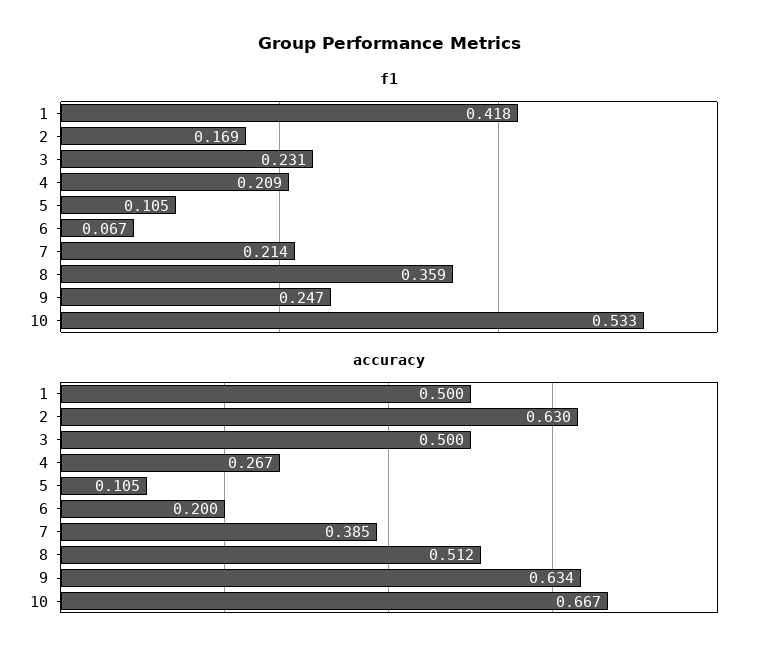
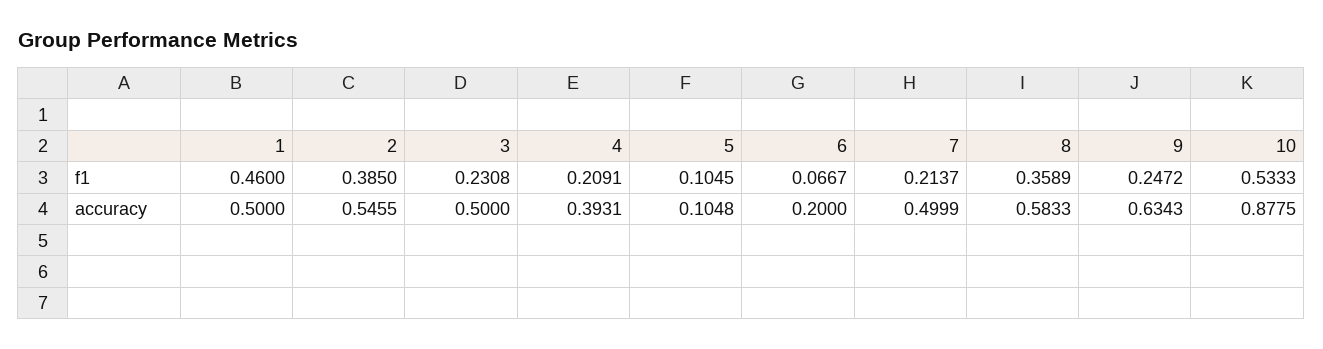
  {
    "f1": {
-     "1": 0.418,
+     "1": 0.46,
-     "2": 0.169,
+     "2": 0.385,
      "3": 0.2308,
      "4": 0.2091,
      "5": 0.1045,
      "6": 0.0667,
      "7": 0.2137,
      "8": 0.3589,
      "9": 0.2472,
      "10": 0.5333
    },
    "accuracy": {
      "1": 0.5,
-     "2": 0.63,
+     "2": 0.5455,
      "3": 0.5,
-     "4": 0.267,
+     "4": 0.3931,
      "5": 0.1048,
      "6": 0.2,
-     "7": 0.385,
+     "7": 0.4999,
-     "8": 0.512,
+     "8": 0.5833,
      "9": 0.6343,
-     "10": 0.667
+     "10": 0.8775
    }
  }

